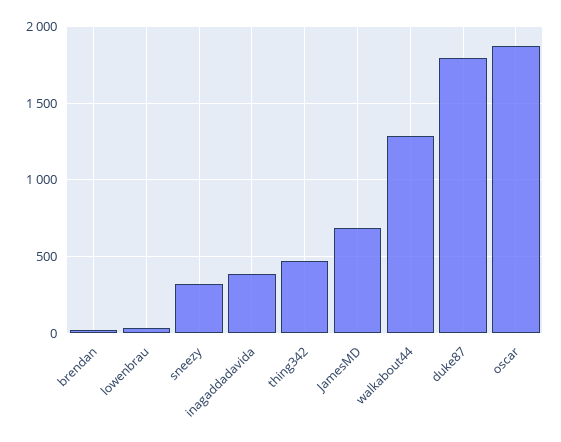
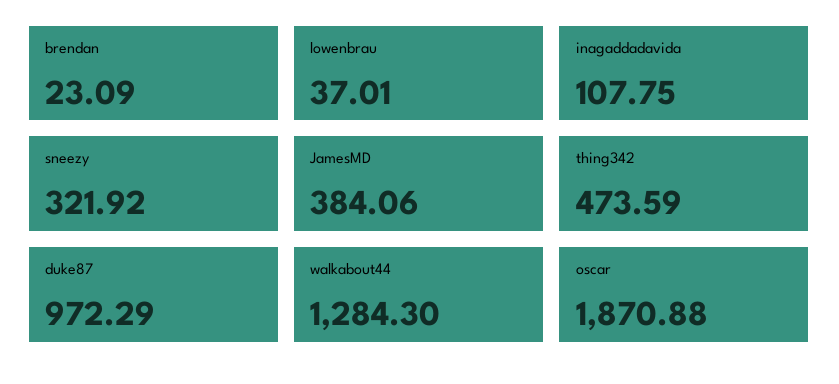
  {
    "brendan": 23.09,
    "lowenbrau": 37.01,
    "sneezy": 321.92,
-   "inagaddadavida": 400,
+   "inagaddadavida": 107.75,
    "thing342": 473.59,
-   "JamesMD": 700,
+   "JamesMD": 384.06,
    "walkabout44": 1284.3,
-   "duke87": 1800,
+   "duke87": 972.29,
    "oscar": 1870.88
  }

